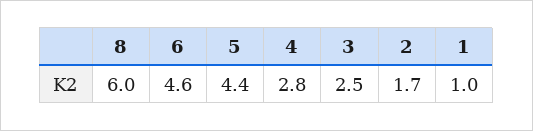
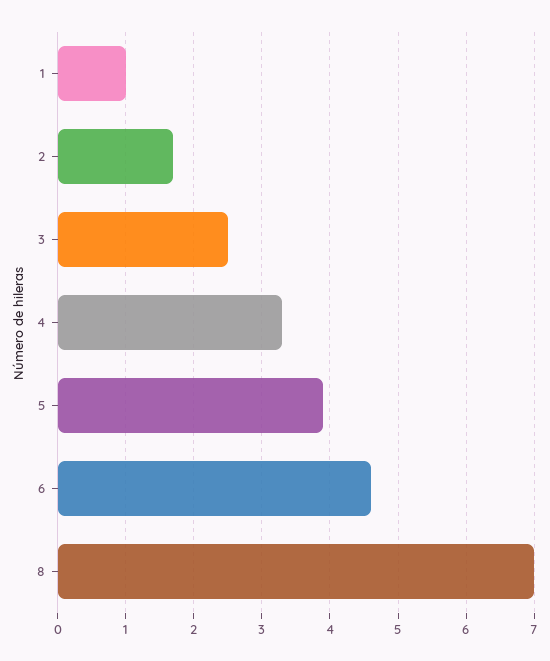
  {
-   "8": 6,
+   "8": 7,
    "6": 4.6,
-   "5": 4.4,
+   "5": 3.9,
-   "4": 2.8,
+   "4": 3.3,
    "3": 2.5,
    "2": 1.7,
    "1": 1
  }

